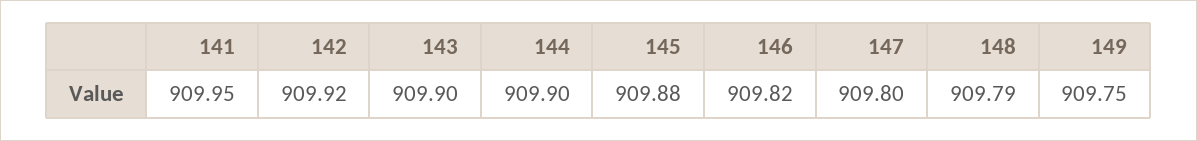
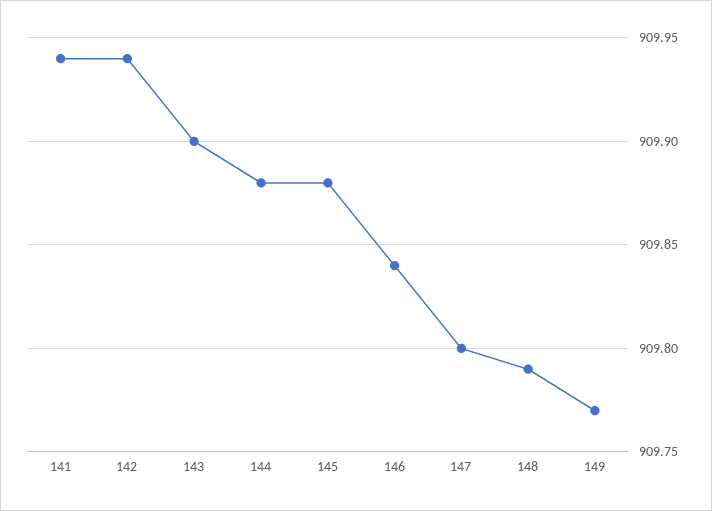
  {
-   "141": 909.95,
+   "141": 909.94,
-   "142": 909.92,
+   "142": 909.94,
    "143": 909.9,
-   "144": 909.9,
+   "144": 909.88,
    "145": 909.88,
-   "146": 909.82,
+   "146": 909.84,
    "147": 909.8,
    "148": 909.79,
-   "149": 909.75
+   "149": 909.77
  }

